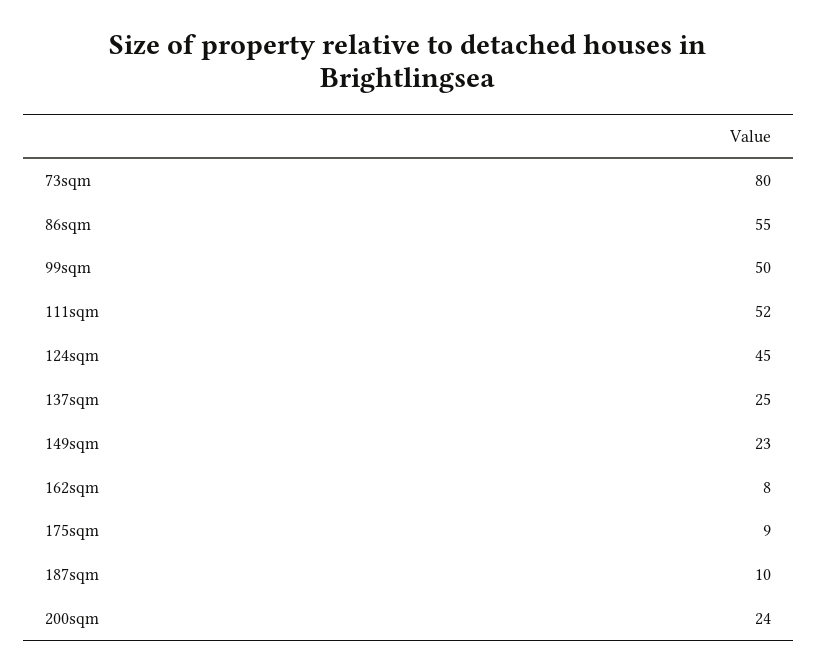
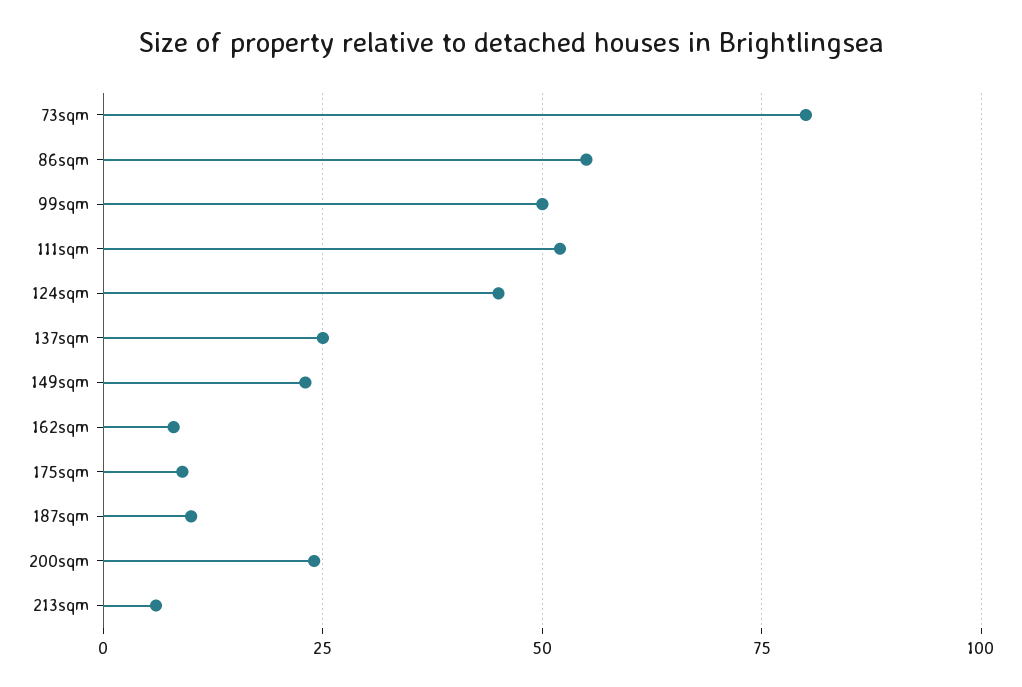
  {
    "73sqm": 80,
    "86sqm": 55,
    "99sqm": 50,
    "111sqm": 52,
    "124sqm": 45,
    "137sqm": 25,
    "149sqm": 23,
    "162sqm": 8,
    "175sqm": 9,
    "187sqm": 10,
-   "200sqm": 24
+   "200sqm": 24,
+   "213sqm": 5
  }

